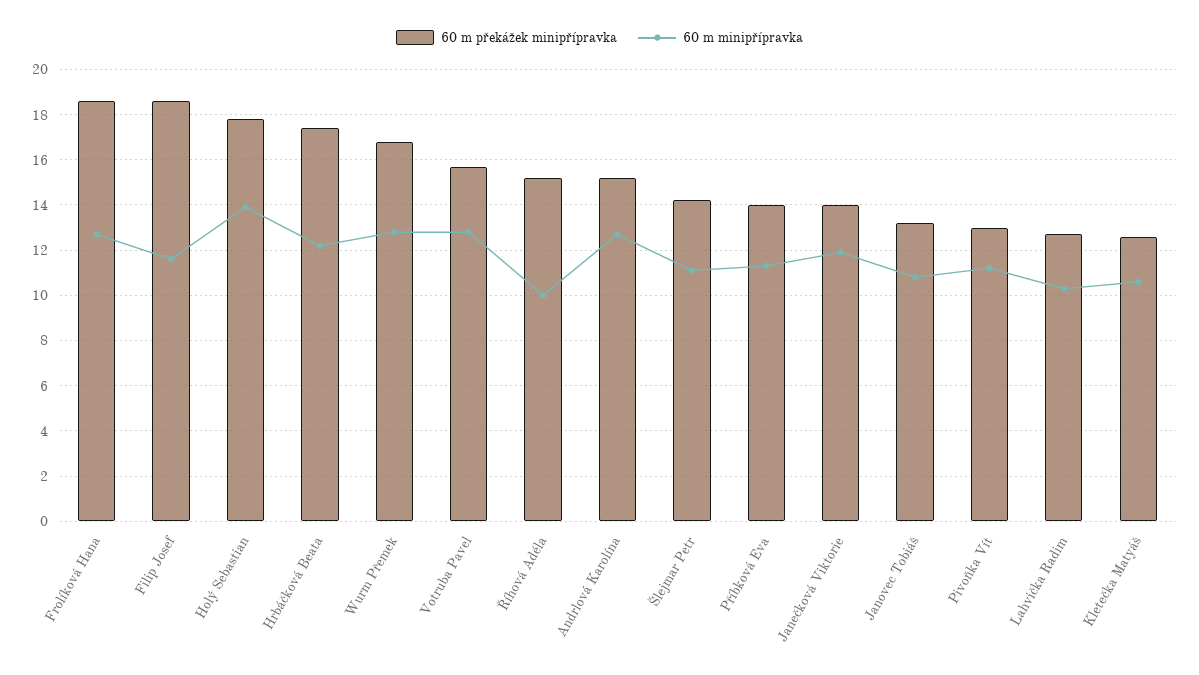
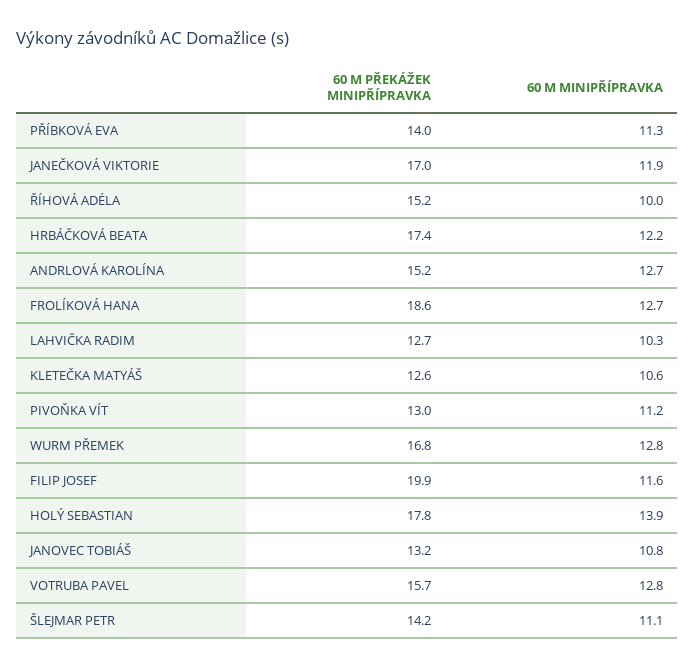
  {
    "60 m překážek minipřípravka": {
      "Frolíková Hana": 18.6,
-     "Filip Josef": 18.5,
+     "Filip Josef": 19.9,
      "Holý Sebastian": 17.8,
      "Hrbáčková Beata": 17.4,
      "Wurm Přemek": 16.8,
      "Votruba Pavel": 15.7,
      "Říhová Adéla": 15.2,
      "Andrlová Karolína": 15.2,
      "Šlejmar Petr": 14.2,
      "Příbková Eva": 14,
-     "Janečková Viktorie": 14,
+     "Janečková Viktorie": 17,
      "Janovec Tobiáš": 13.2,
      "Pivoňka Vít": 13,
      "Lahvička Radim": 12.7,
      "Kletečka Matyáš": 12.6
    },
    "60 m minipřípravka": {
      "Frolíková Hana": 12.7,
      "Filip Josef": 11.6,
      "Holý Sebastian": 13.9,
      "Hrbáčková Beata": 12.2,
      "Wurm Přemek": 12.8,
      "Votruba Pavel": 12.8,
      "Říhová Adéla": 10,
      "Andrlová Karolína": 12.7,
      "Šlejmar Petr": 11.1,
      "Příbková Eva": 11.3,
      "Janečková Viktorie": 11.9,
      "Janovec Tobiáš": 10.8,
      "Pivoňka Vít": 11.2,
      "Lahvička Radim": 10.3,
      "Kletečka Matyáš": 10.6
    }
  }

